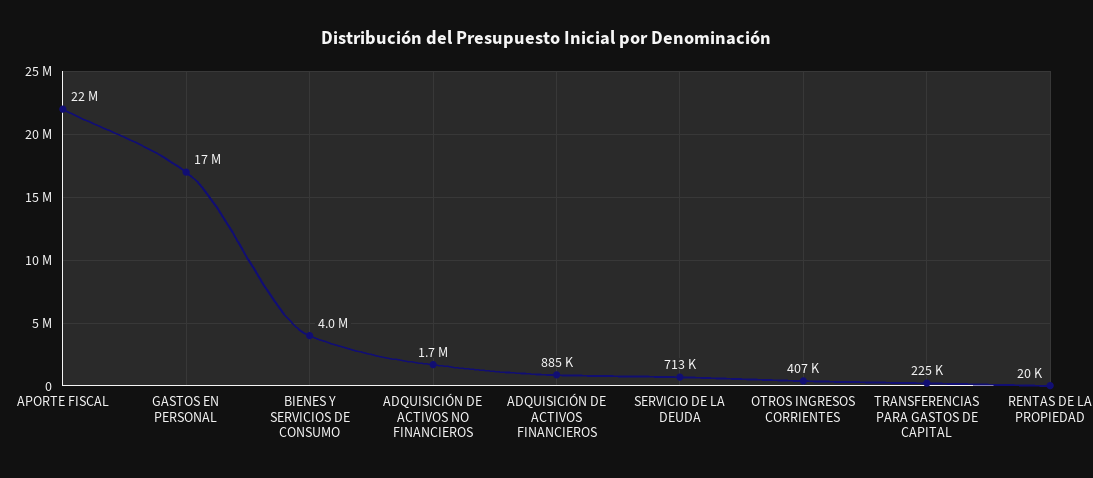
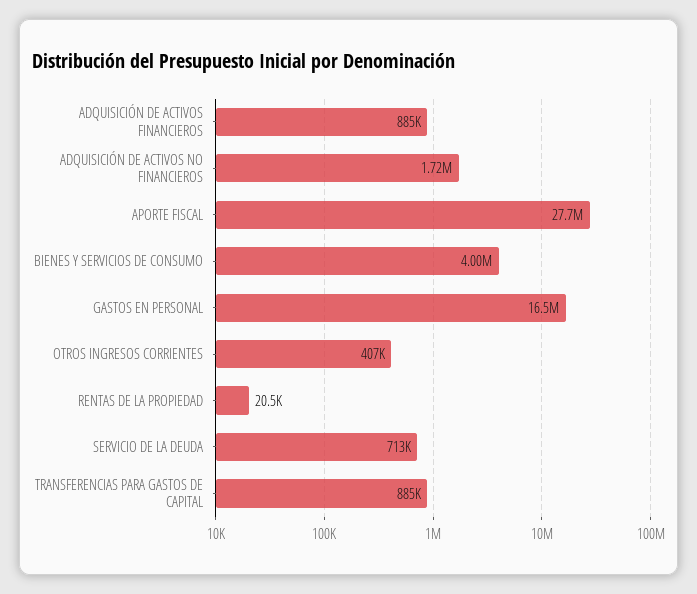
  {
-   "APORTE FISCAL": 22000000,
+   "APORTE FISCAL": 27700000,
    "GASTOS EN PERSONAL": 16500000,
    "BIENES Y SERVICIOS DE CONSUMO": 4000000,
    "ADQUISICIÓN DE ACTIVOS NO FINANCIEROS": 1720000,
    "ADQUISICIÓN DE ACTIVOS FINANCIEROS": 885000,
    "SERVICIO DE LA DEUDA": 713000,
    "OTROS INGRESOS CORRIENTES": 407000,
-   "TRANSFERENCIAS PARA GASTOS DE CAPITAL": 225000,
+   "TRANSFERENCIAS PARA GASTOS DE CAPITAL": 885000,
    "RENTAS DE LA PROPIEDAD": 20500
  }

